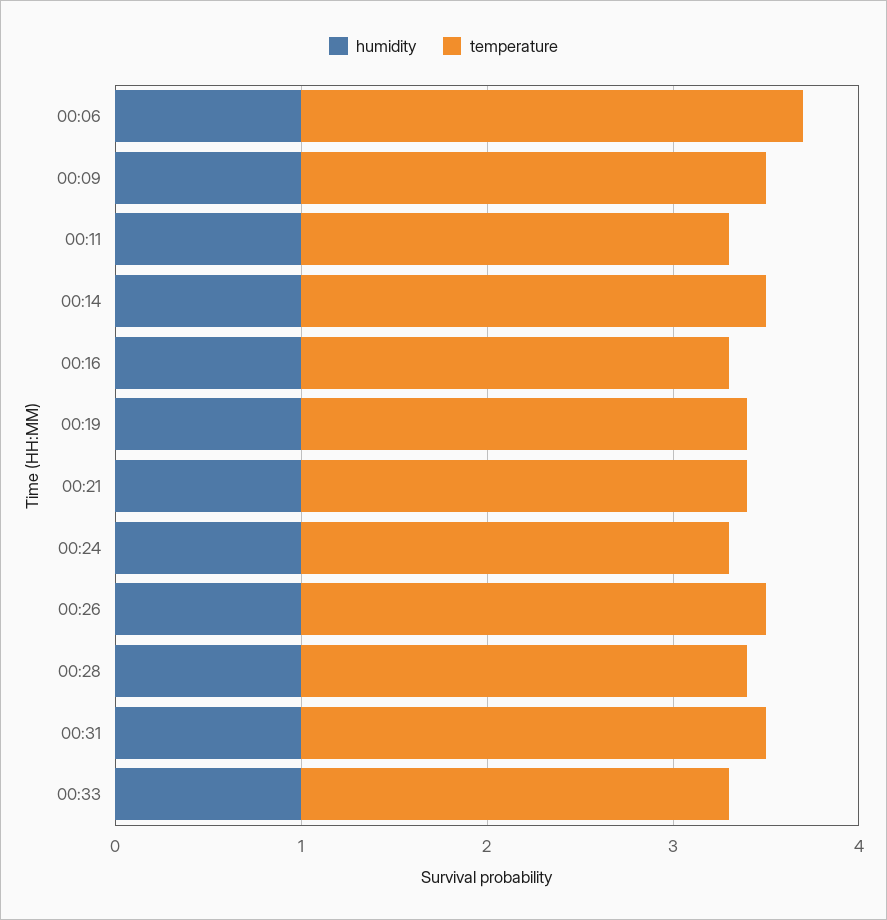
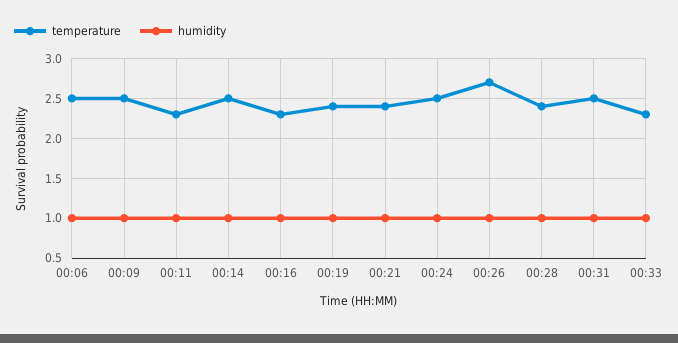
  {
    "humidity": {
      "00:06": 1,
      "00:09": 1,
      "00:11": 1,
      "00:14": 1,
      "00:16": 1,
      "00:19": 1,
      "00:21": 1,
      "00:24": 1,
      "00:26": 1,
      "00:28": 1,
      "00:31": 1,
      "00:33": 1
    },
    "temperature": {
-     "00:06": 2.7,
+     "00:06": 2.5,
      "00:09": 2.5,
      "00:11": 2.3,
      "00:14": 2.5,
      "00:16": 2.3,
      "00:19": 2.4,
      "00:21": 2.4,
-     "00:24": 2.3,
+     "00:24": 2.5,
-     "00:26": 2.5,
+     "00:26": 2.7,
      "00:28": 2.4,
      "00:31": 2.5,
      "00:33": 2.3
    }
  }

